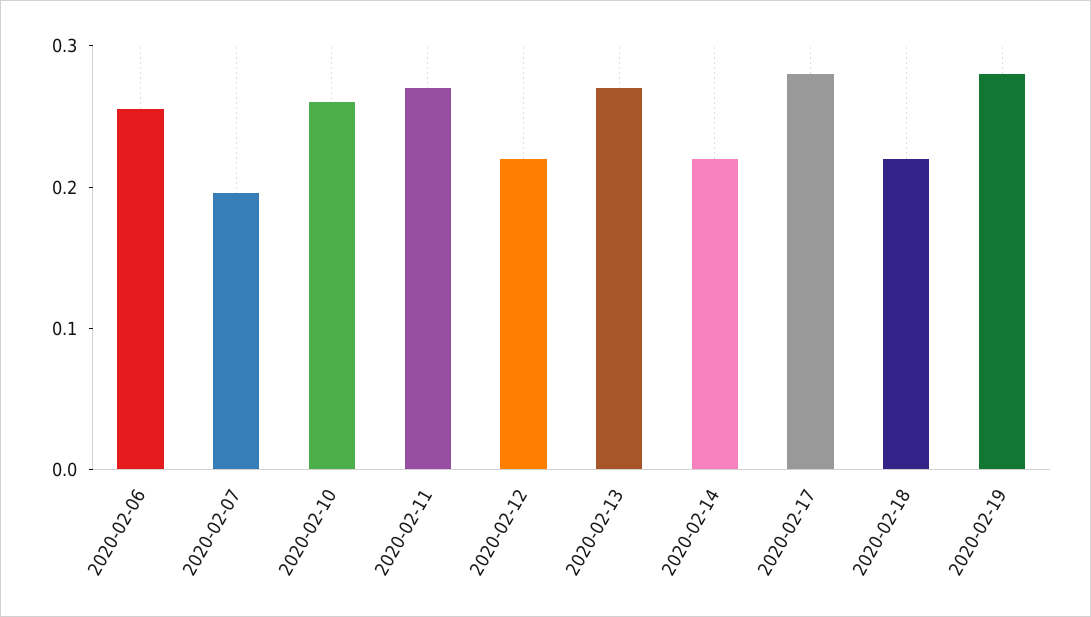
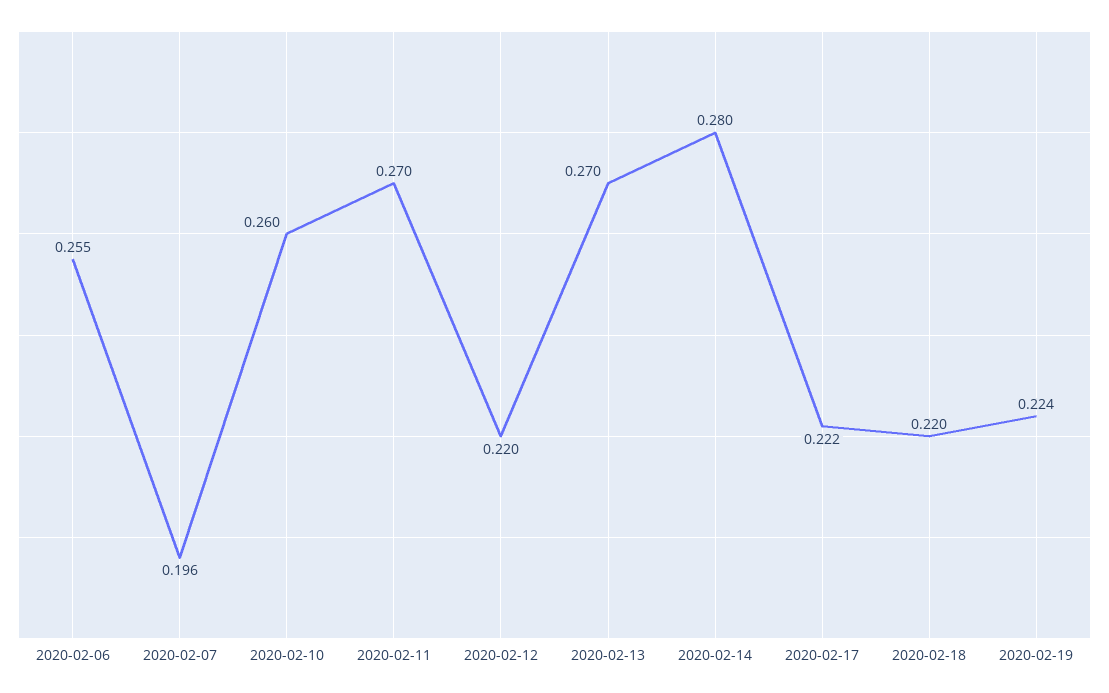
  {
    "2020-02-06": 0.255,
    "2020-02-07": 0.196,
    "2020-02-10": 0.26,
    "2020-02-11": 0.27,
    "2020-02-12": 0.22,
    "2020-02-13": 0.27,
-   "2020-02-14": 0.22,
+   "2020-02-14": 0.28,
-   "2020-02-17": 0.28,
+   "2020-02-17": 0.222,
    "2020-02-18": 0.22,
-   "2020-02-19": 0.28
+   "2020-02-19": 0.224
  }

